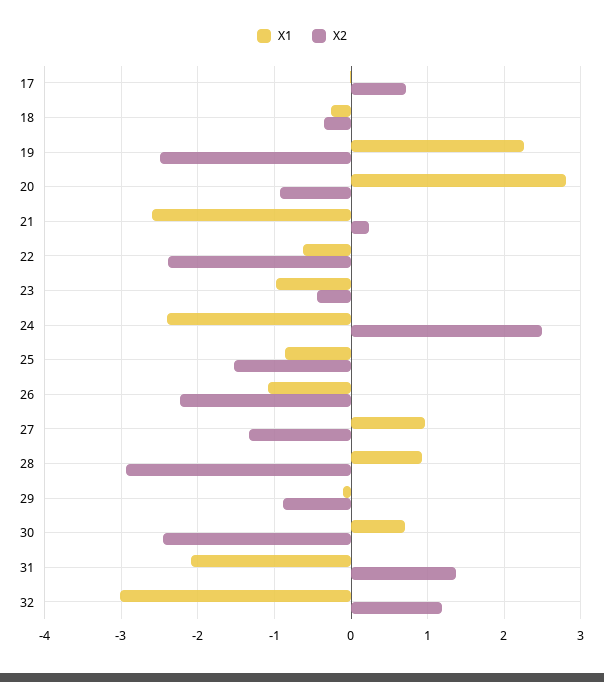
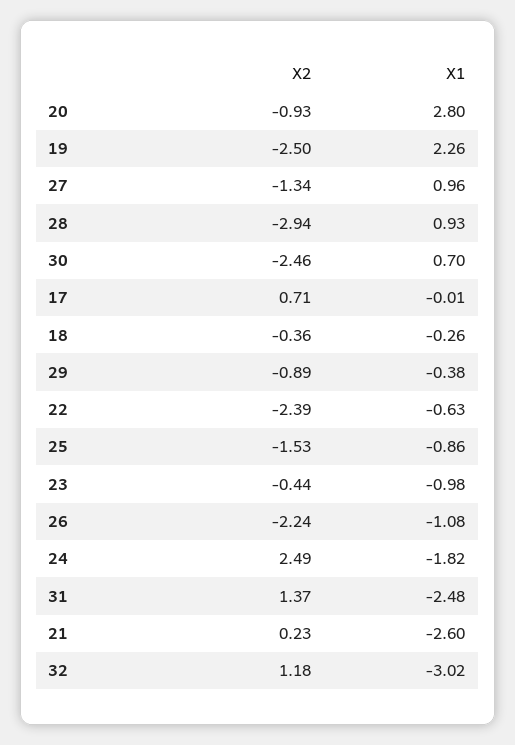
  {
    "X1": {
      "17": -0.01,
      "18": -0.26,
      "19": 2.26,
      "20": 2.8,
      "21": -2.6,
      "22": -0.63,
      "23": -0.98,
-     "24": -2.4,
+     "24": -1.82,
      "25": -0.86,
      "26": -1.08,
      "27": 0.96,
      "28": 0.93,
-     "29": -0.1,
+     "29": -0.38,
      "30": 0.7,
-     "31": -2.1,
+     "31": -2.48,
      "32": -3.02
    },
    "X2": {
      "17": 0.71,
      "18": -0.36,
      "19": -2.5,
      "20": -0.93,
      "21": 0.23,
      "22": -2.39,
      "23": -0.44,
      "24": 2.49,
      "25": -1.53,
      "26": -2.24,
      "27": -1.34,
      "28": -2.94,
      "29": -0.89,
      "30": -2.46,
      "31": 1.37,
      "32": 1.18
    }
  }

